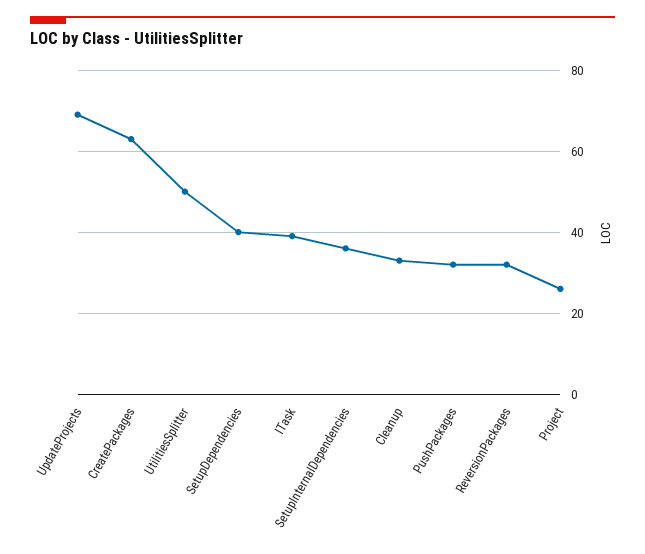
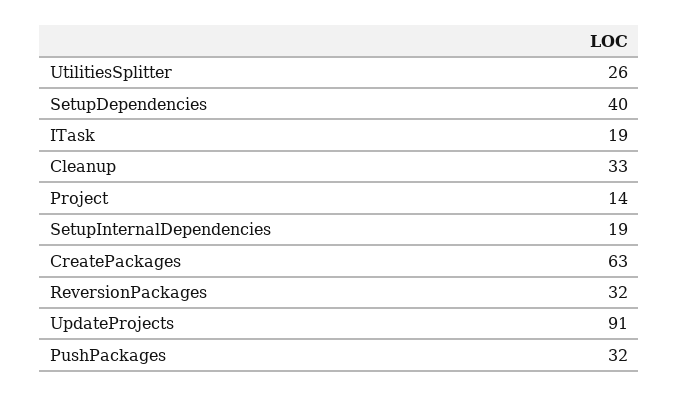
  {
-   "UpdateProjects": 70,
+   "UpdateProjects": 91,
    "CreatePackages": 63,
-   "UtilitiesSplitter": 50,
+   "UtilitiesSplitter": 26,
    "SetupDependencies": 40,
-   "ITask": 40,
+   "ITask": 19,
-   "SetupInternalDependencies": 35,
+   "SetupInternalDependencies": 19,
    "Cleanup": 33,
    "PushPackages": 32,
    "ReversionPackages": 32,
-   "Project": 25
+   "Project": 14
  }

